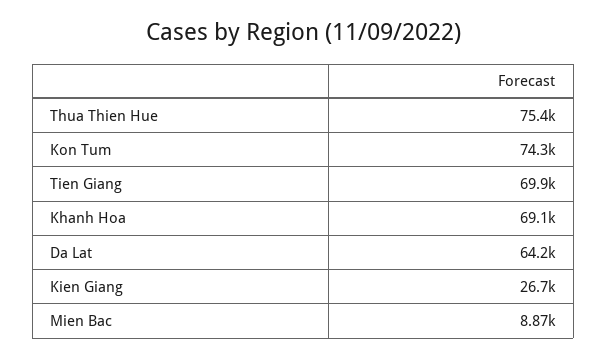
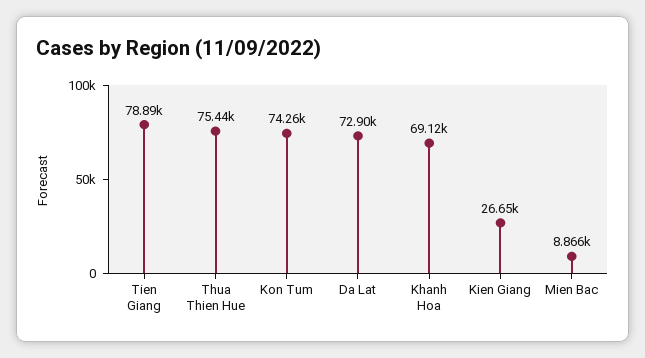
  {
    "Thua Thien Hue": 75440,
    "Kon Tum": 74260,
-   "Tien Giang": 69900,
+   "Tien Giang": 78890,
    "Khanh Hoa": 69120,
-   "Da Lat": 64200,
+   "Da Lat": 72900,
    "Kien Giang": 26650,
    "Mien Bac": 8866
  }

